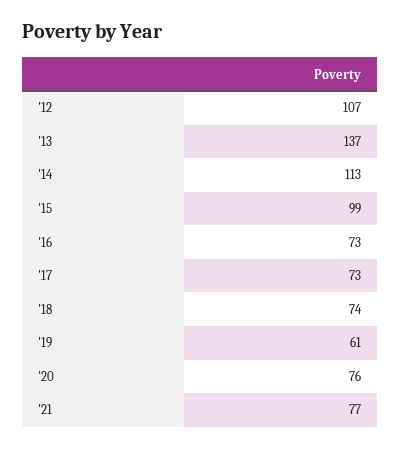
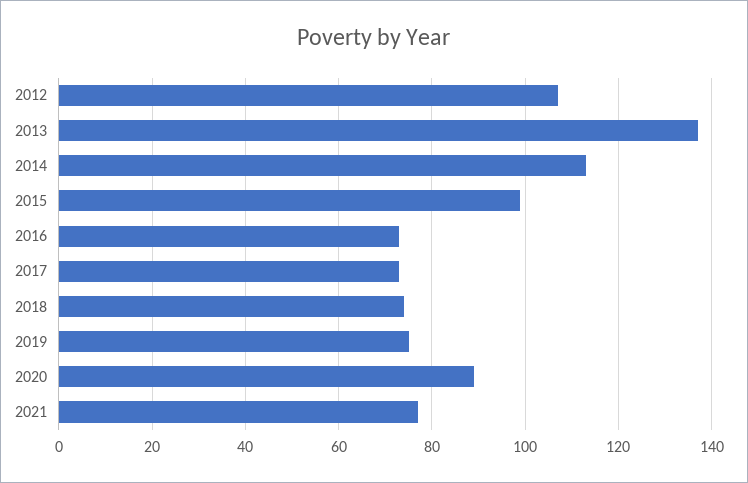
  {
    "'12": 107,
    "'13": 137,
    "'14": 113,
    "'15": 99,
    "'16": 73,
    "'17": 73,
    "'18": 74,
-   "'19": 61,
+   "'19": 75,
-   "'20": 76,
+   "'20": 90,
    "'21": 77
  }

